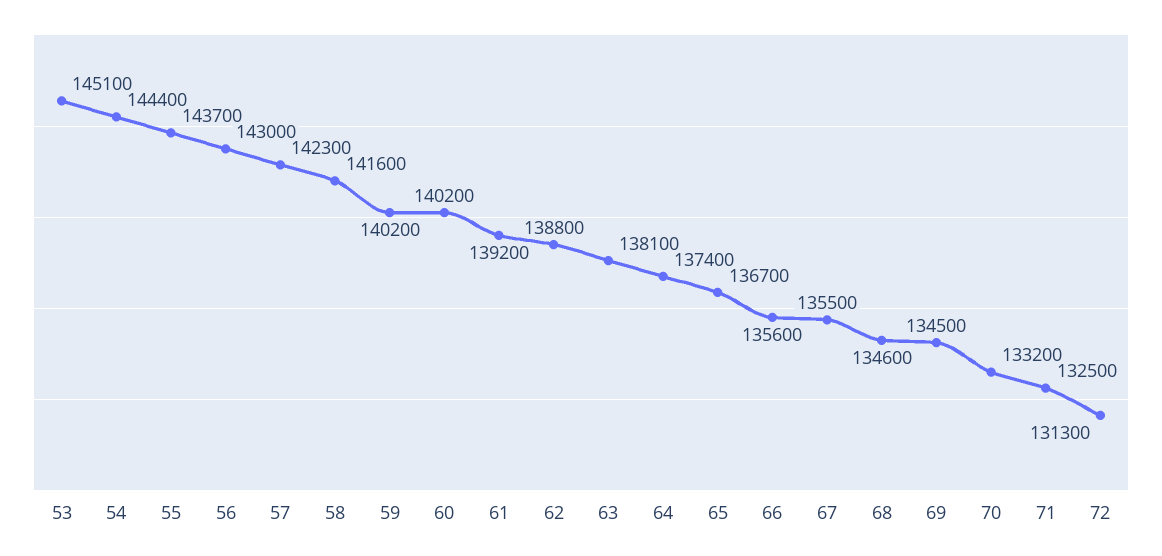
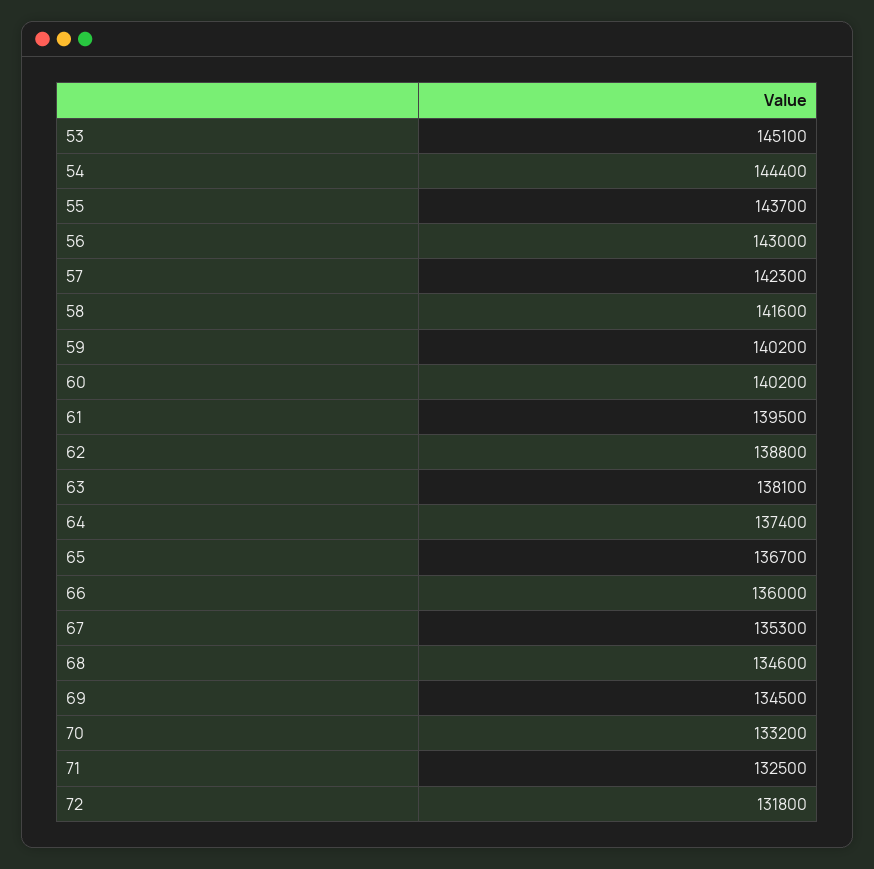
  {
    "53": 145100,
    "54": 144400,
    "55": 143700,
    "56": 143000,
    "57": 142300,
    "58": 141600,
    "59": 140200,
    "60": 140200,
-   "61": 139200,
+   "61": 139500,
    "62": 138800,
    "63": 138100,
    "64": 137400,
    "65": 136700,
-   "66": 135600,
+   "66": 136000,
-   "67": 135500,
+   "67": 135300,
    "68": 134600,
    "69": 134500,
    "70": 133200,
    "71": 132500,
-   "72": 131300
+   "72": 131800
  }

